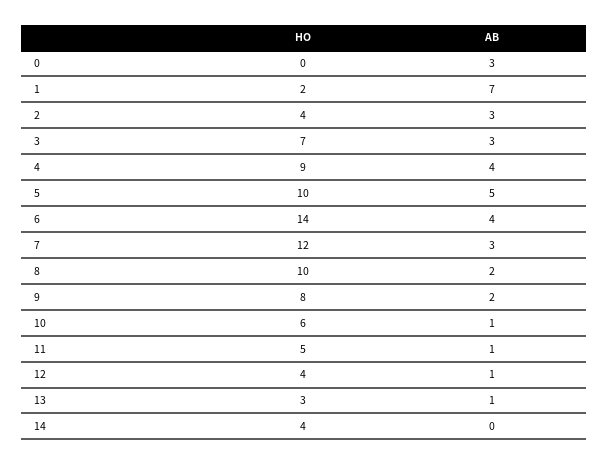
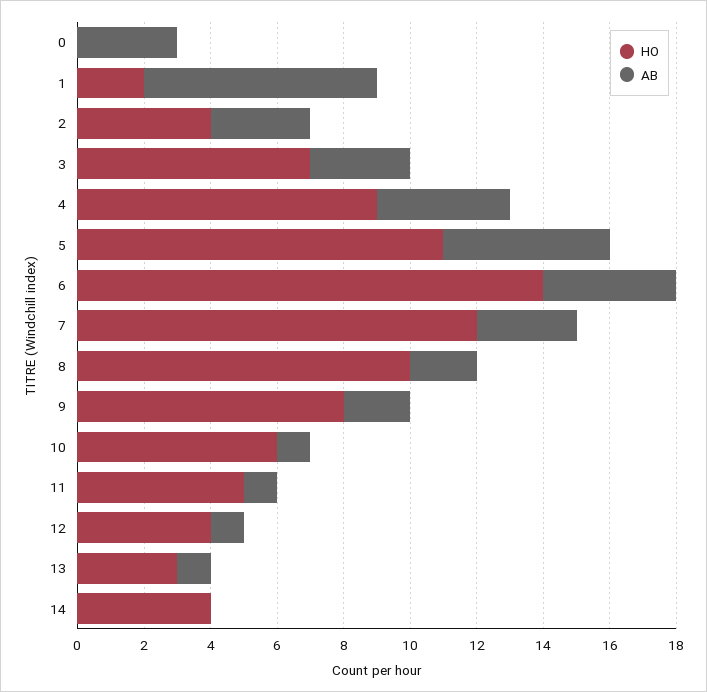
  {
    "HO": {
      "0": 0,
      "1": 2,
      "2": 4,
      "3": 7,
      "4": 9,
-     "5": 10,
+     "5": 11,
      "6": 14,
      "7": 12,
      "8": 10,
      "9": 8,
      "10": 6,
      "11": 5,
      "12": 4,
      "13": 3,
      "14": 4
    },
    "AB": {
      "0": 3,
      "1": 7,
      "2": 3,
      "3": 3,
      "4": 4,
      "5": 5,
      "6": 4,
      "7": 3,
      "8": 2,
      "9": 2,
      "10": 1,
      "11": 1,
      "12": 1,
      "13": 1,
      "14": 0
    }
  }

